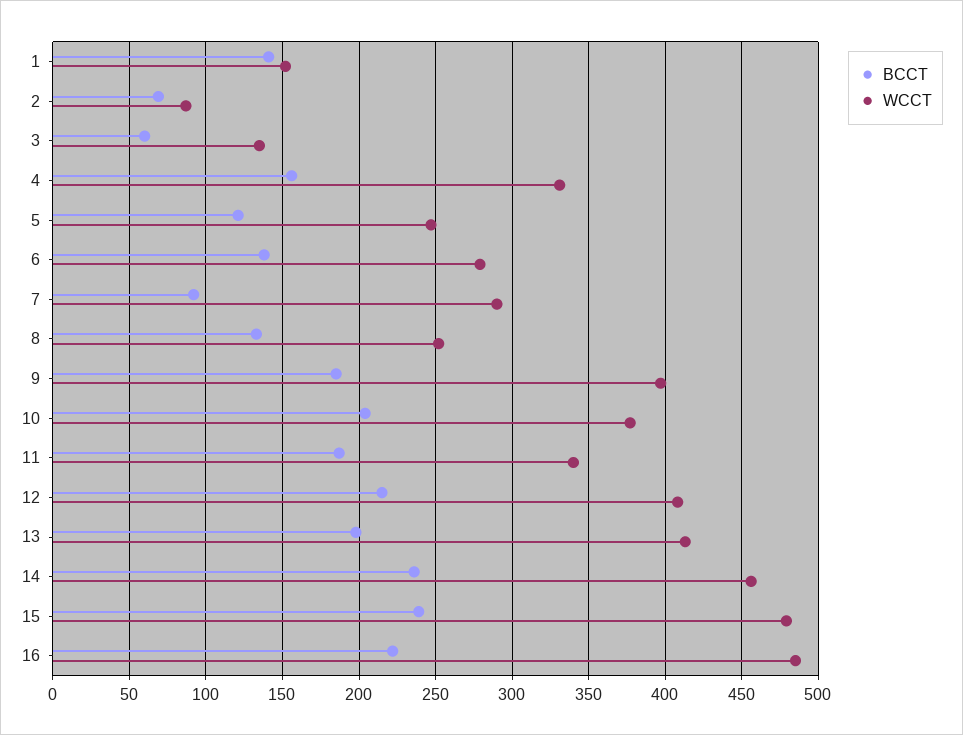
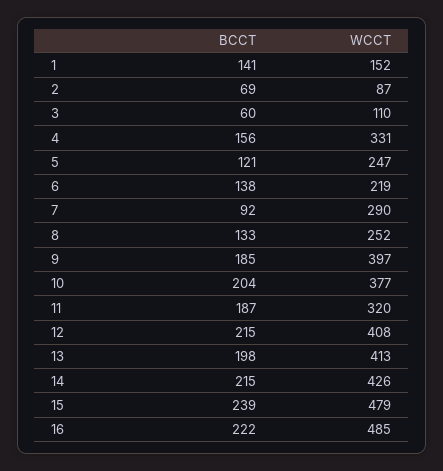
  {
    "BCCT": {
      "1": 141,
      "2": 69,
      "3": 60,
      "4": 156,
      "5": 121,
      "6": 138,
      "7": 92,
      "8": 133,
      "9": 185,
      "10": 204,
      "11": 187,
      "12": 215,
      "13": 198,
-     "14": 235,
+     "14": 215,
      "15": 239,
      "16": 222
    },
    "WCCT": {
      "1": 152,
      "2": 87,
-     "3": 135,
+     "3": 110,
      "4": 331,
      "5": 247,
-     "6": 280,
+     "6": 219,
      "7": 290,
      "8": 252,
      "9": 397,
      "10": 377,
-     "11": 340,
+     "11": 320,
      "12": 408,
      "13": 413,
-     "14": 455,
+     "14": 426,
      "15": 479,
      "16": 485
    }
  }

